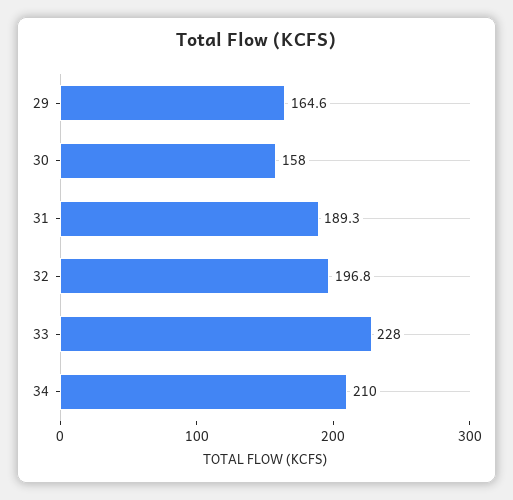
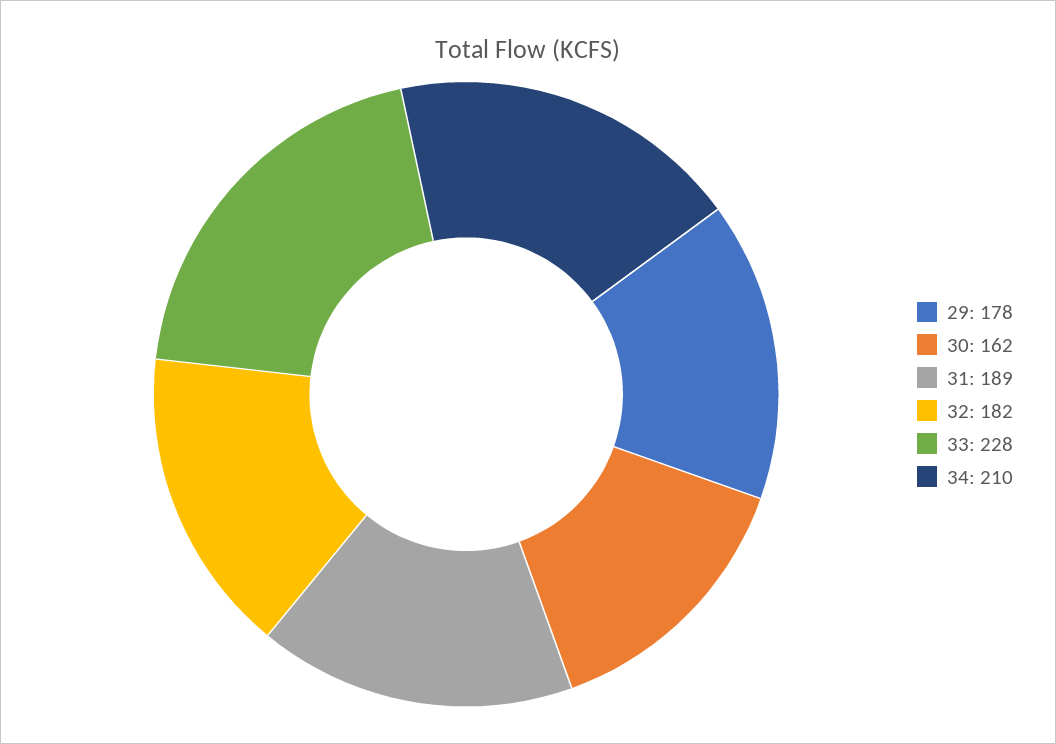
  {
-   "29": 164.6,
+   "29": 178,
-   "30": 158,
+   "30": 162,
    "31": 189.3,
-   "32": 196.8,
+   "32": 182,
    "33": 228,
    "34": 210
  }

